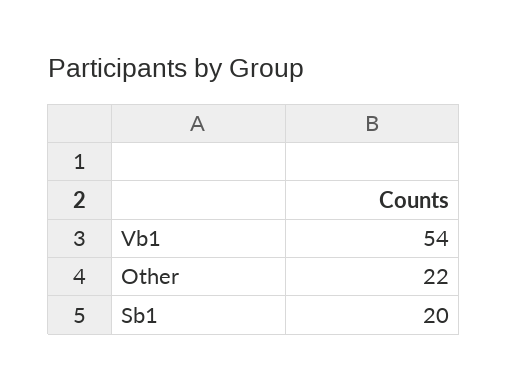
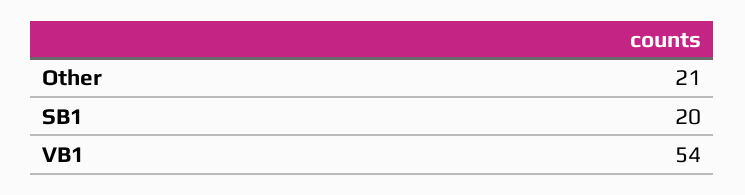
  {
    "Vb1": 54,
-   "Other": 22,
+   "Other": 21,
    "Sb1": 20
  }

